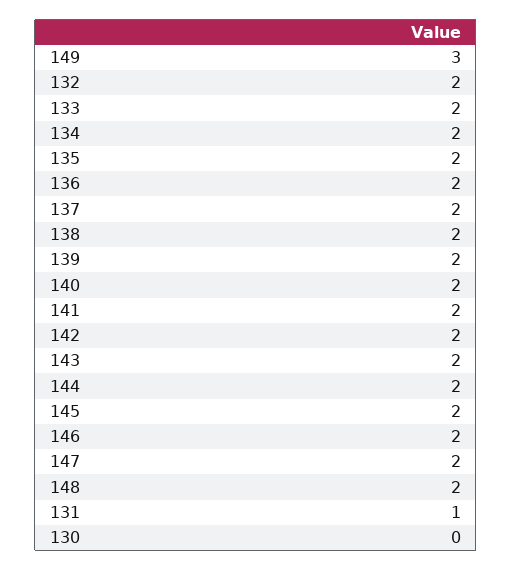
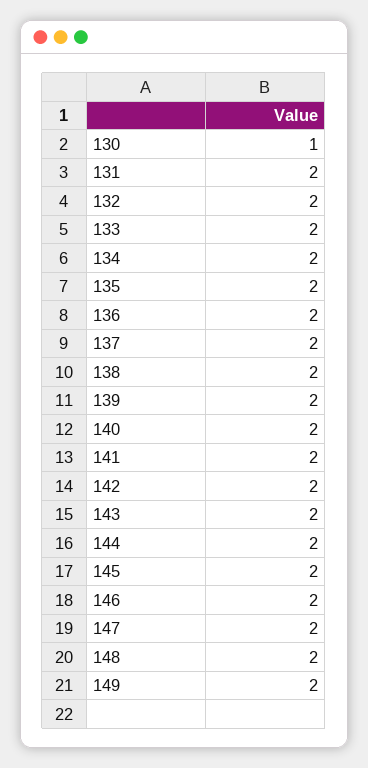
  {
-   "149": 3,
+   "149": 2,
    "132": 2,
    "133": 2,
    "134": 2,
    "135": 2,
    "136": 2,
    "137": 2,
    "138": 2,
    "139": 2,
    "140": 2,
    "141": 2,
    "142": 2,
    "143": 2,
    "144": 2,
    "145": 2,
    "146": 2,
    "147": 2,
    "148": 2,
-   "131": 1,
+   "131": 2,
-   "130": 0
+   "130": 1
  }

